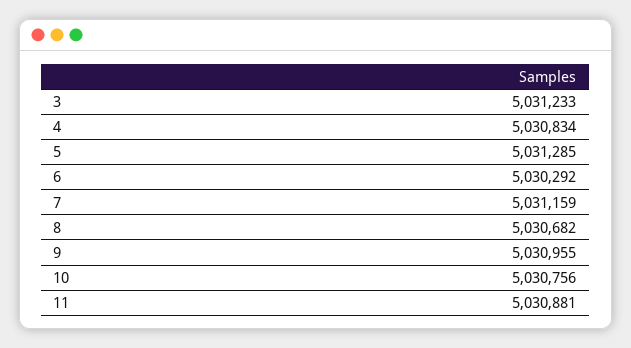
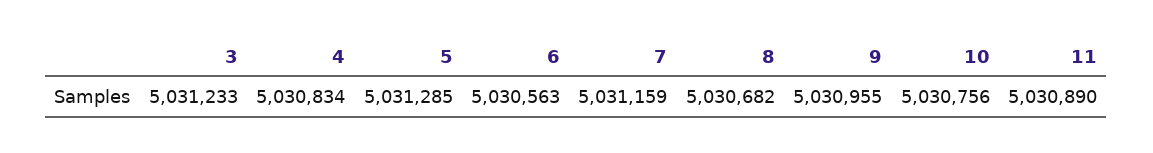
  {
    "3": 5031233,
    "4": 5030834,
    "5": 5031285,
-   "6": 5030292,
+   "6": 5030563,
    "7": 5031159,
    "8": 5030682,
    "9": 5030955,
    "10": 5030756,
-   "11": 5030881
+   "11": 5030890
  }

